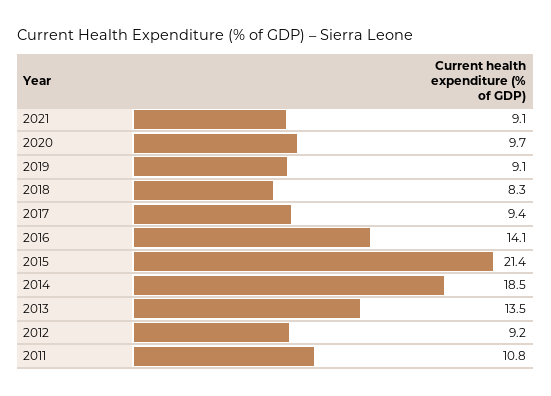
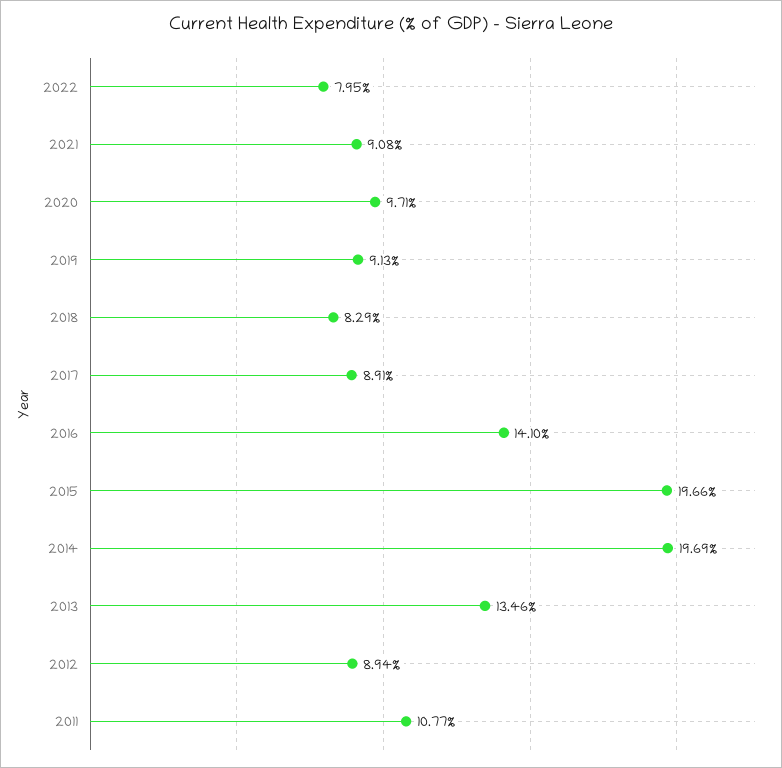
  {
    "2021": 9.08,
    "2020": 9.71,
    "2019": 9.13,
    "2018": 8.29,
-   "2017": 9.4,
+   "2017": 8.91,
    "2016": 14.1,
-   "2015": 21.4,
+   "2015": 19.66,
-   "2014": 18.5,
+   "2014": 19.69,
    "2013": 13.46,
-   "2012": 9.2,
+   "2012": 8.94,
-   "2011": 10.77
+   "2011": 10.77,
+   "2022": 7.95
  }

